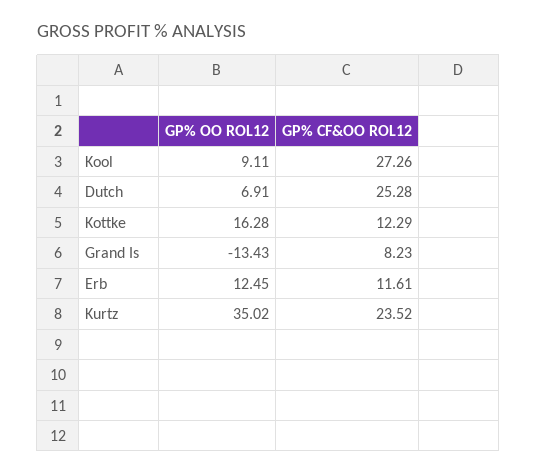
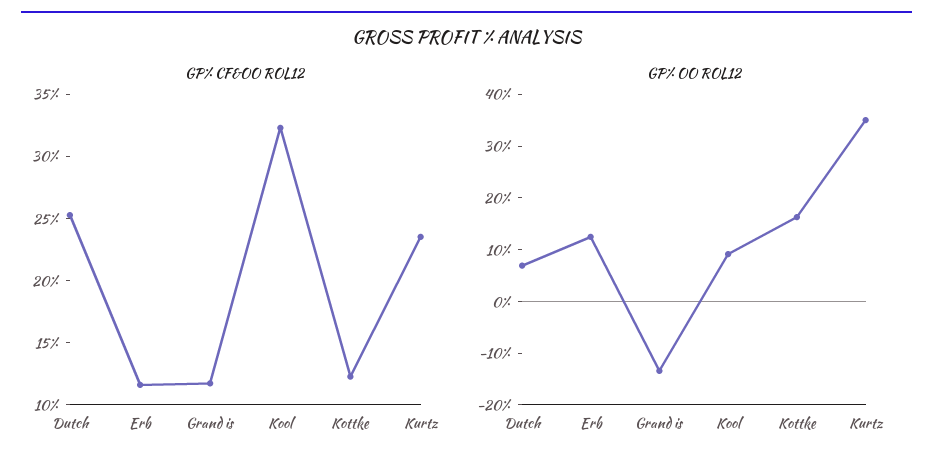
  {
    "GP% OO ROL12": {
      "Kool": 9.11,
      "Dutch": 6.91,
      "Kottke": 16.28,
      "Grand Is": -13.43,
      "Erb": 12.45,
      "Kurtz": 35.02
    },
    "GP% CF&OO ROL12": {
-     "Kool": 27.26,
+     "Kool": 32,
      "Dutch": 25.28,
      "Kottke": 12.29,
-     "Grand Is": 8.23,
+     "Grand Is": 12,
      "Erb": 11.61,
      "Kurtz": 23.52
    }
  }

